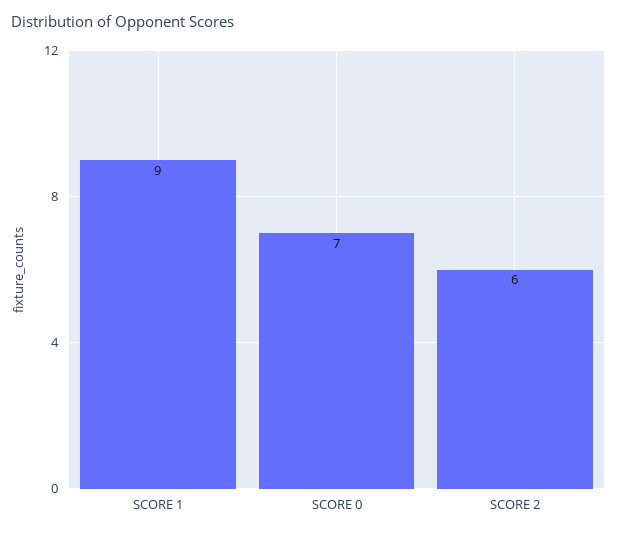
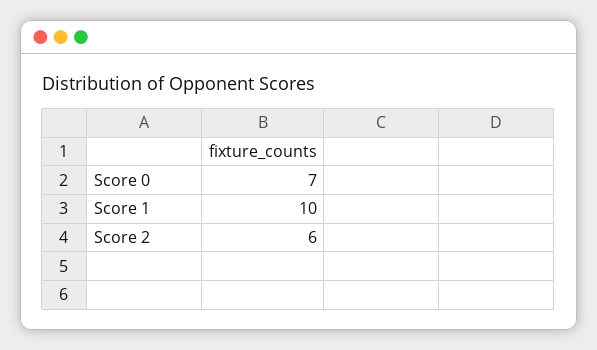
  {
-   "SCORE 1": 9,
+   "SCORE 1": 10,
    "SCORE 0": 7,
    "SCORE 2": 6
  }

